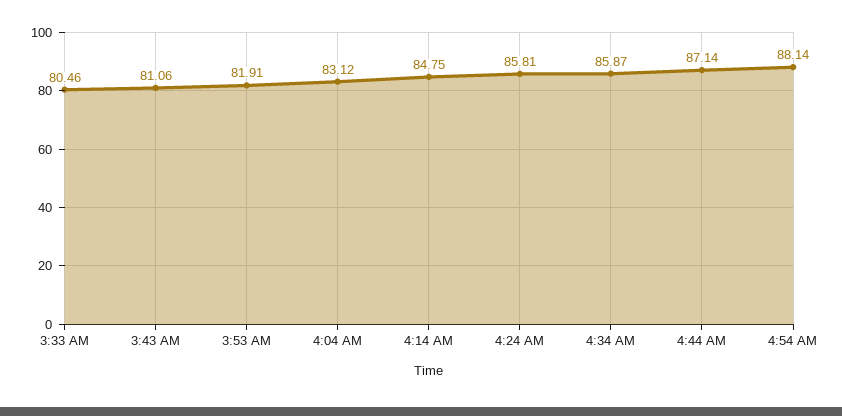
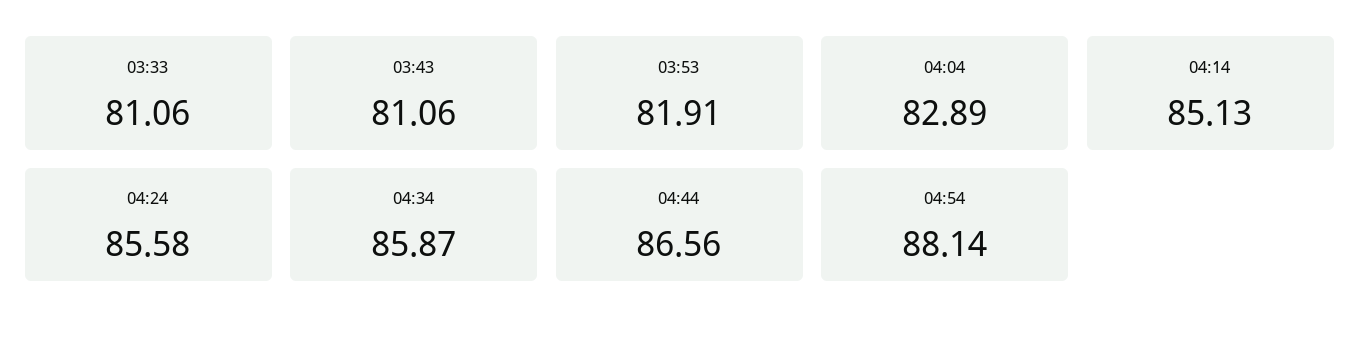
  {
-   "3:33 AM": 80.46,
+   "3:33 AM": 81.06,
    "3:43 AM": 81.06,
    "3:53 AM": 81.91,
-   "4:04 AM": 83.12,
+   "4:04 AM": 82.89,
-   "4:14 AM": 84.75,
+   "4:14 AM": 85.13,
-   "4:24 AM": 85.81,
+   "4:24 AM": 85.58,
    "4:34 AM": 85.87,
-   "4:44 AM": 87.14,
+   "4:44 AM": 86.56,
    "4:54 AM": 88.14
  }

